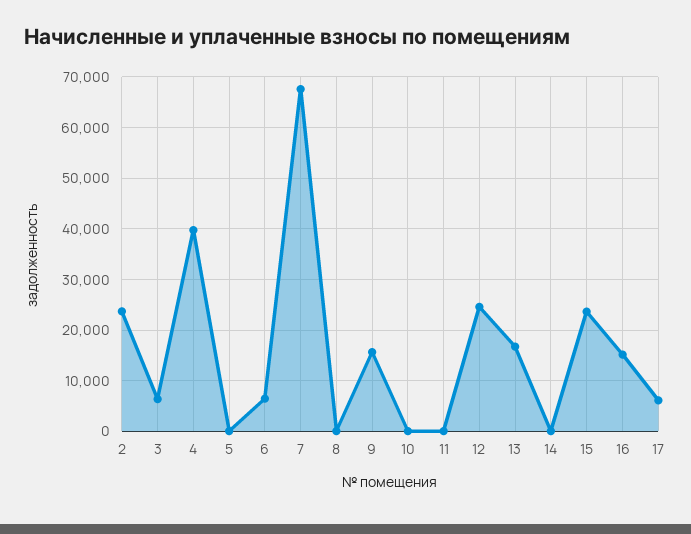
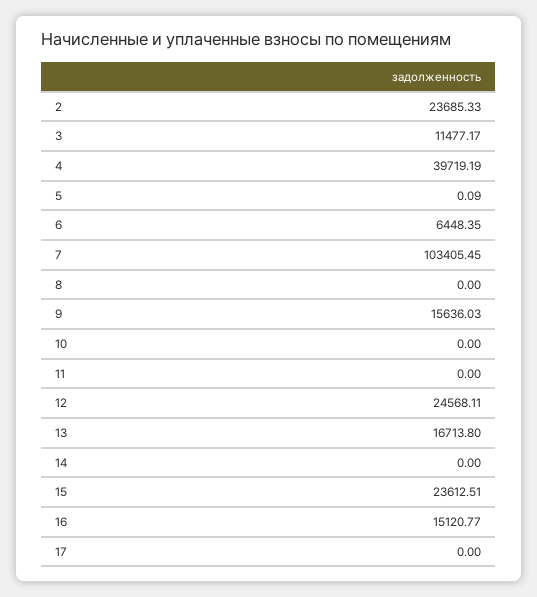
  {
    "2": 23685.33,
-   "3": 6000,
+   "3": 11477.17,
    "4": 39719.19,
    "5": 0.09,
    "6": 6448.35,
-   "7": 68000,
+   "7": 103405.45,
    "8": 0,
    "9": 15636.03,
    "10": 0,
    "11": 0,
    "12": 24568.11,
    "13": 16713.8,
    "14": 0,
    "15": 23612.51,
    "16": 15120.77,
-   "17": 6000
+   "17": 0
  }

